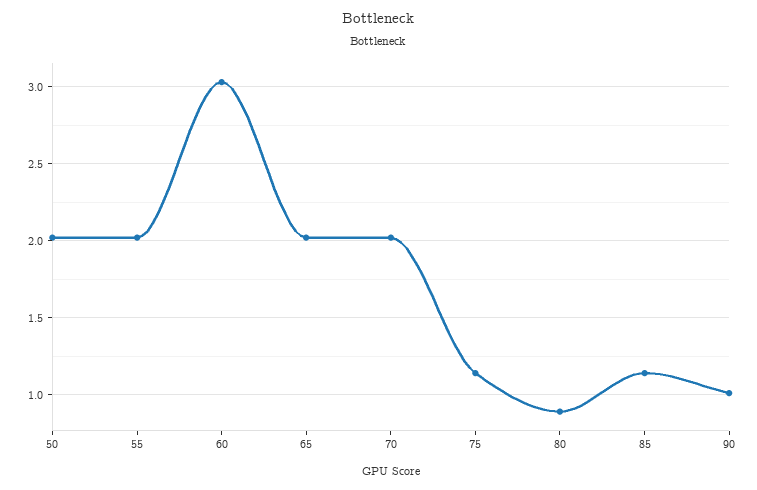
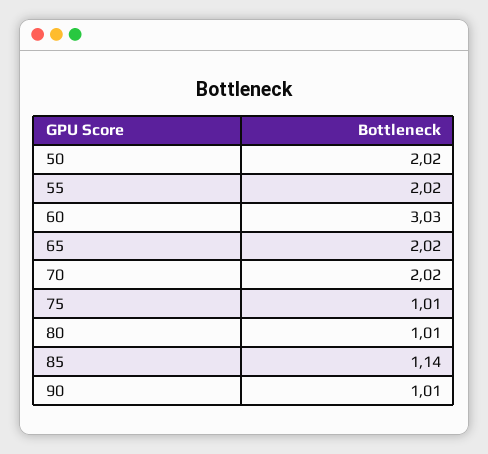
  {
    "50": 2.02,
    "55": 2.02,
    "60": 3.03,
    "65": 2.02,
    "70": 2.02,
-   "75": 1.15,
+   "75": 1.01,
-   "80": 0.9,
+   "80": 1.01,
    "85": 1.14,
    "90": 1.01
  }

